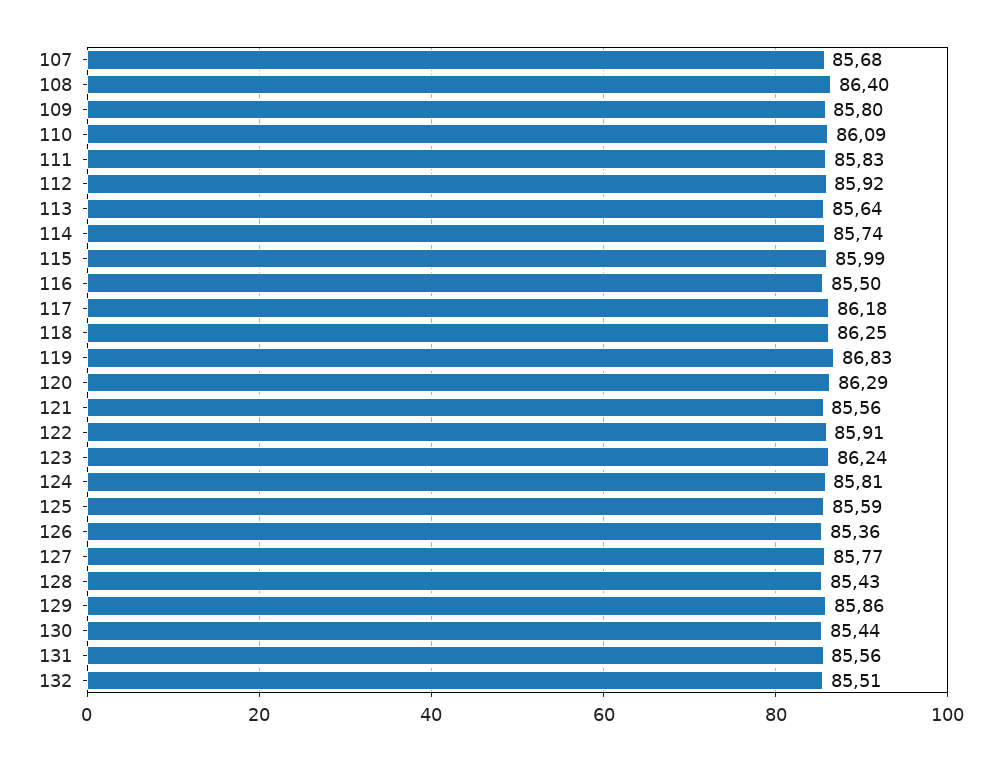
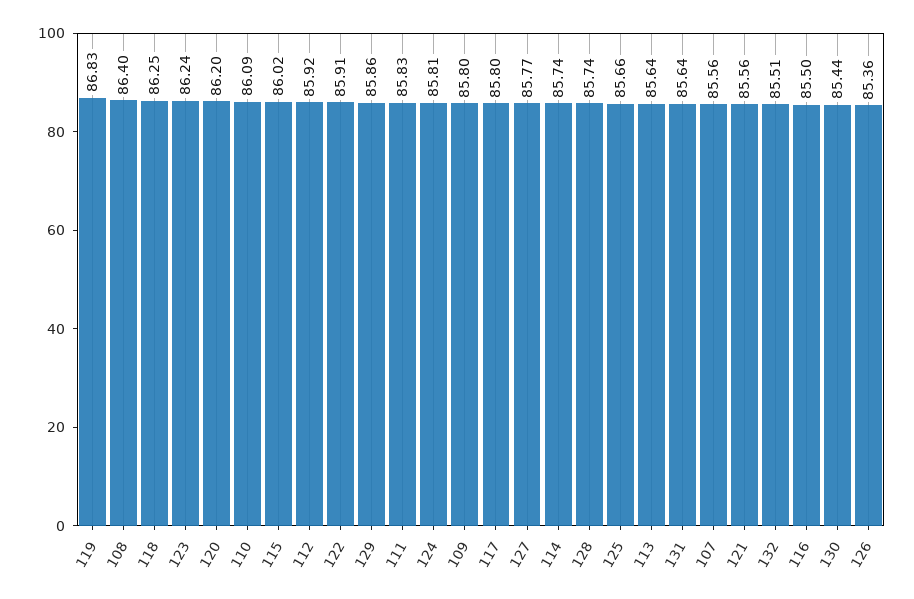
  {
-   "107": 85.68,
+   "107": 85.56,
    "108": 86.4,
    "109": 85.8,
    "110": 86.09,
    "111": 85.83,
    "112": 85.92,
    "113": 85.64,
    "114": 85.74,
-   "115": 85.99,
+   "115": 86.02,
    "116": 85.5,
-   "117": 86.18,
+   "117": 85.8,
    "118": 86.25,
    "119": 86.83,
-   "120": 86.29,
+   "120": 86.2,
    "121": 85.56,
    "122": 85.91,
    "123": 86.24,
    "124": 85.81,
-   "125": 85.59,
+   "125": 85.66,
    "126": 85.36,
    "127": 85.77,
-   "128": 85.43,
+   "128": 85.74,
    "129": 85.86,
    "130": 85.44,
-   "131": 85.56,
+   "131": 85.64,
    "132": 85.51
  }

